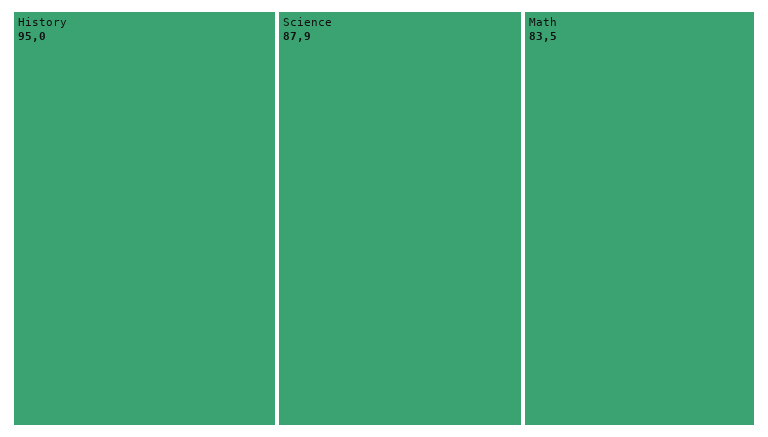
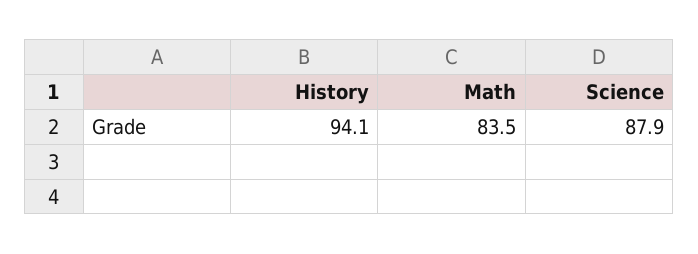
  {
-   "History": 95,
+   "History": 94.1,
    "Science": 87.9,
    "Math": 83.5
  }

